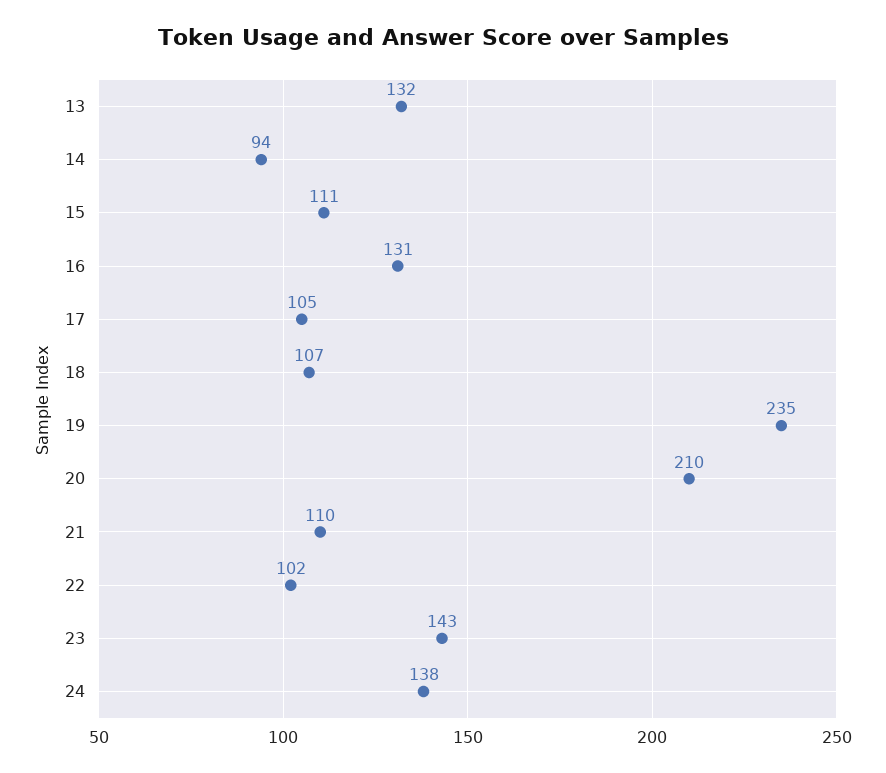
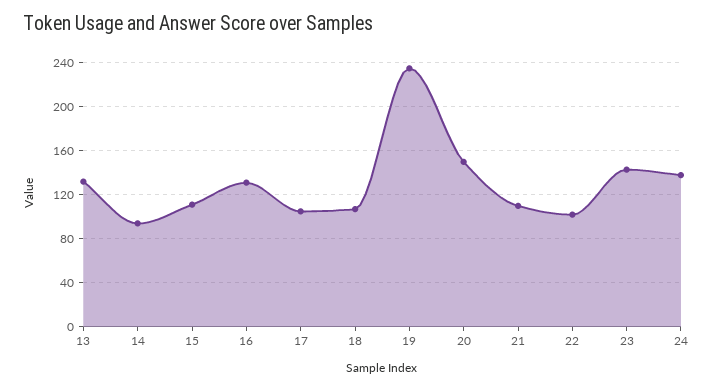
  {
    "13": 132,
    "14": 94,
    "15": 111,
    "16": 131,
    "17": 105,
    "18": 107,
    "19": 235,
-   "20": 210,
+   "20": 150,
    "21": 110,
    "22": 102,
    "23": 143,
    "24": 138
  }

